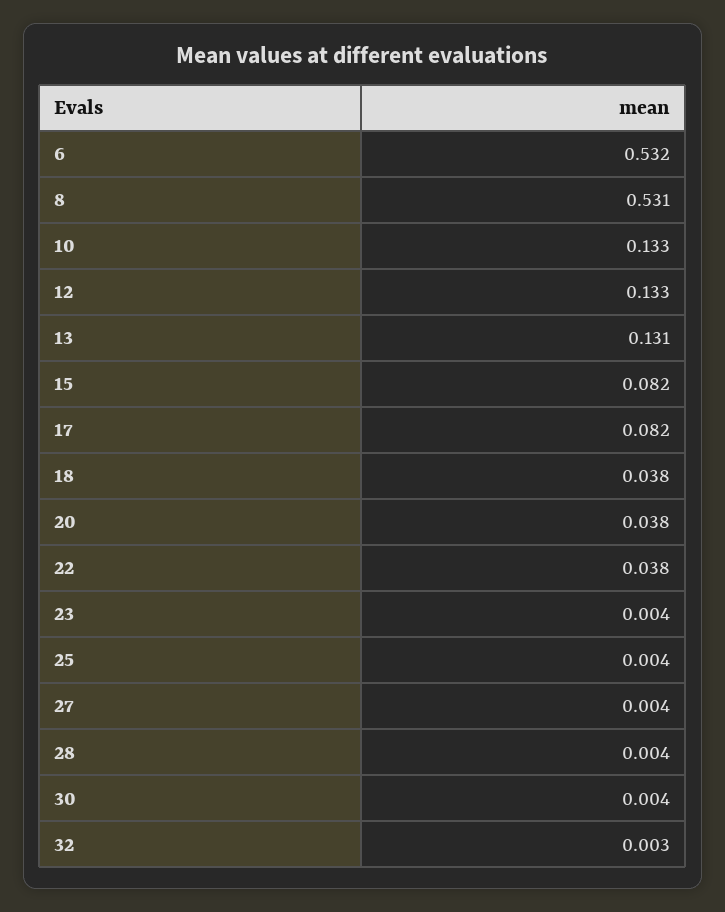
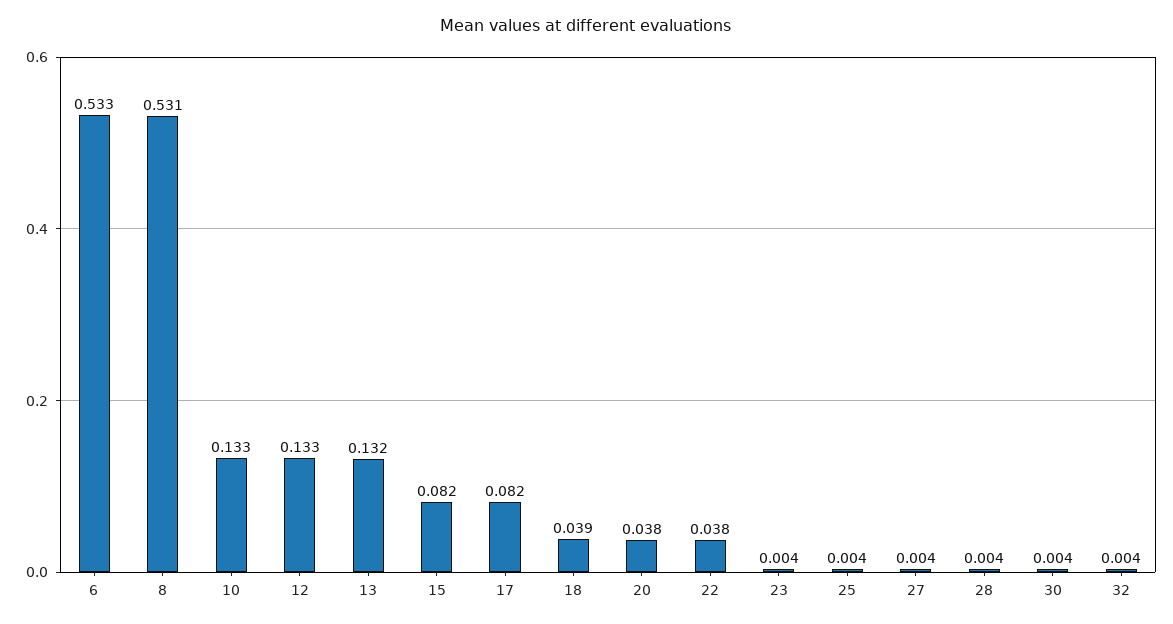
  {
-   "6": 0.532,
+   "6": 0.533,
    "8": 0.531,
    "10": 0.133,
    "12": 0.133,
-   "13": 0.131,
+   "13": 0.132,
    "15": 0.082,
    "17": 0.082,
-   "18": 0.038,
+   "18": 0.039,
    "20": 0.038,
    "22": 0.038,
    "23": 0.004,
    "25": 0.004,
    "27": 0.004,
    "28": 0.004,
    "30": 0.004,
-   "32": 0.003
+   "32": 0.004
  }

